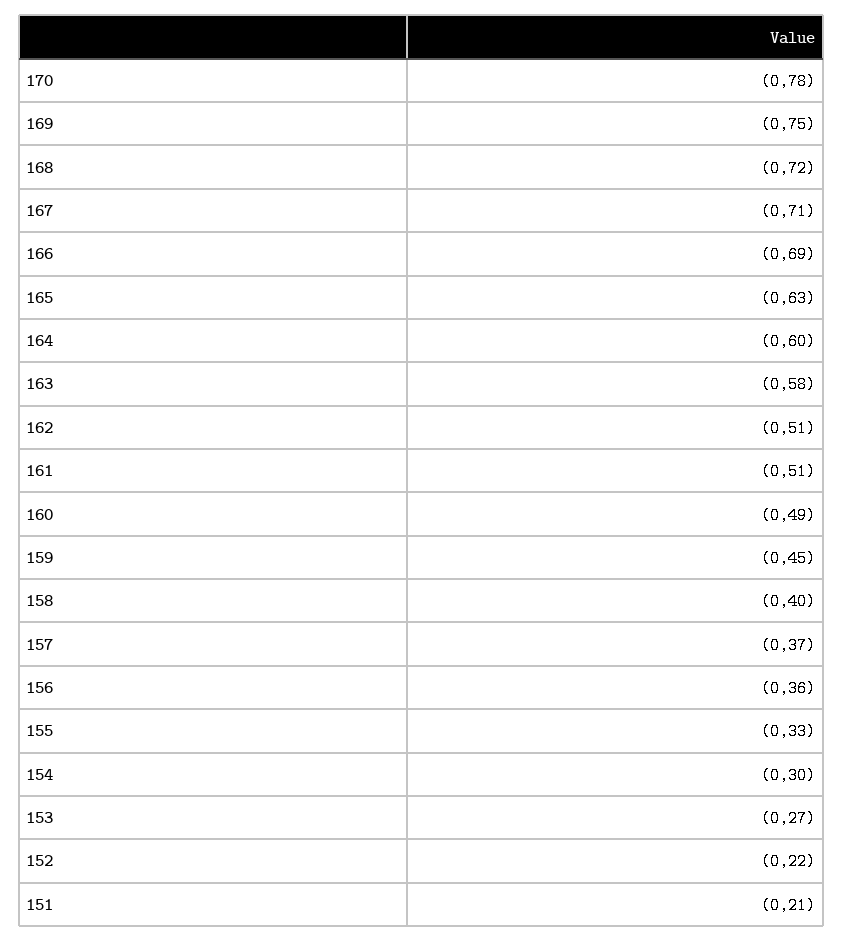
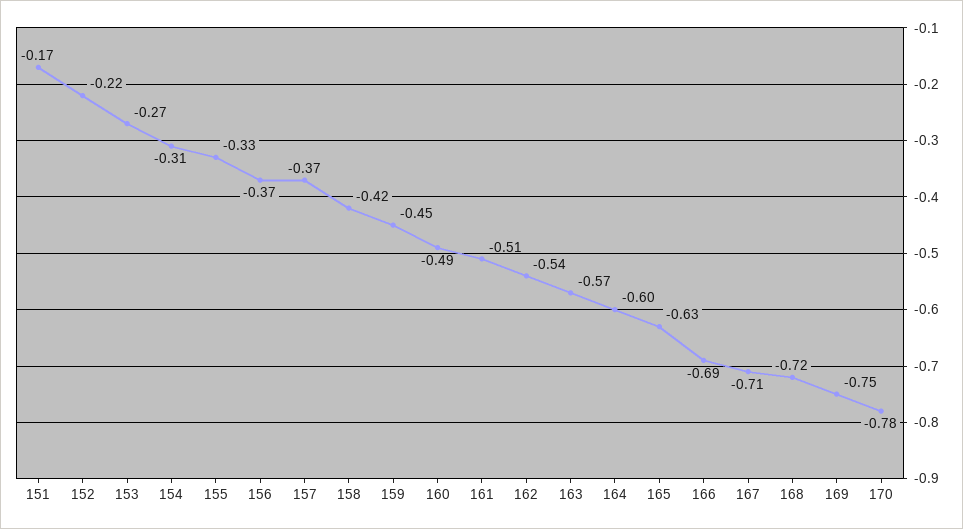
  {
    "170": -0.78,
    "169": -0.75,
    "168": -0.72,
    "167": -0.71,
    "166": -0.69,
    "165": -0.63,
    "164": -0.6,
-   "163": -0.58,
+   "163": -0.57,
-   "162": -0.51,
+   "162": -0.54,
    "161": -0.51,
    "160": -0.49,
    "159": -0.45,
-   "158": -0.4,
+   "158": -0.42,
    "157": -0.37,
-   "156": -0.36,
+   "156": -0.37,
    "155": -0.33,
-   "154": -0.3,
+   "154": -0.31,
    "153": -0.27,
    "152": -0.22,
-   "151": -0.21
+   "151": -0.17
  }

